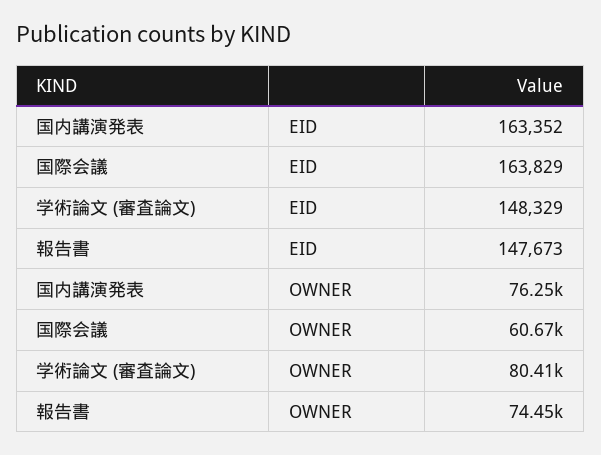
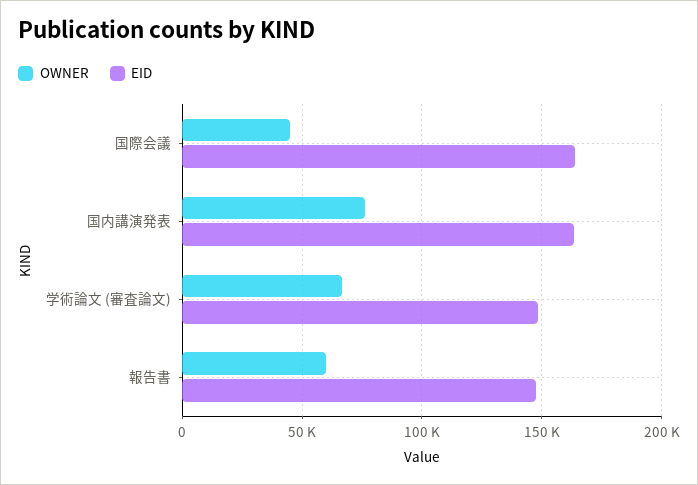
  {
    "EID": {
      "国内講演発表": 163352,
      "国際会議": 163829,
      "学術論文 (審査論文)": 148329,
      "報告書": 147673
    },
    "OWNER": {
      "国内講演発表": 76250,
-     "国際会議": 60670,
+     "国際会議": 45000,
-     "学術論文 (審査論文)": 80410,
+     "学術論文 (審査論文)": 65000,
-     "報告書": 74450
+     "報告書": 60000
    }
  }

